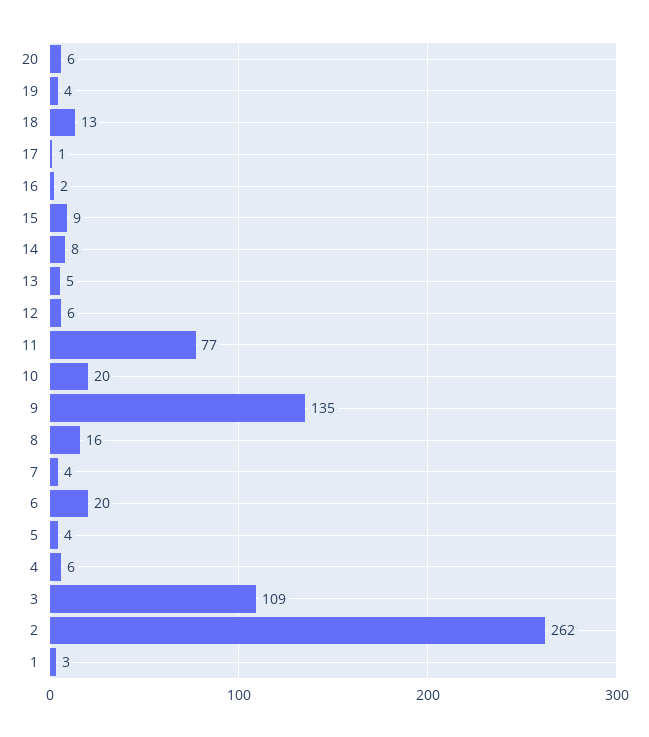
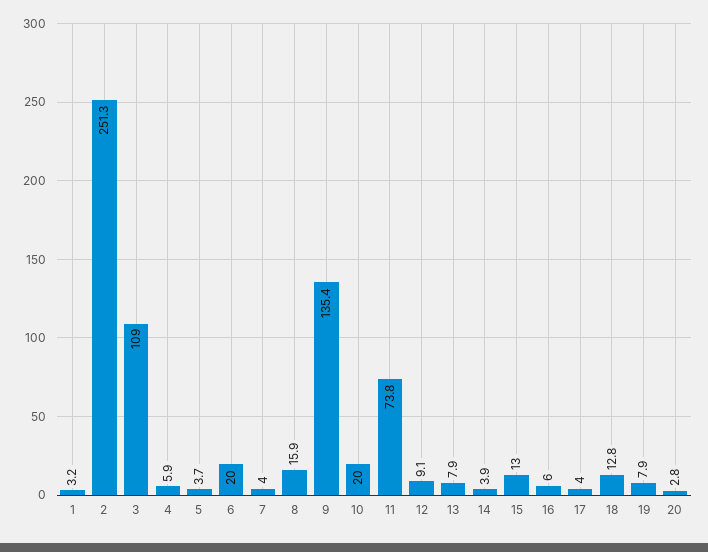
  {
-   "20": 6,
+   "20": 2.8,
-   "19": 4,
+   "19": 7.9,
    "18": 12.8,
-   "17": 1,
+   "17": 4,
-   "16": 2,
+   "16": 6,
-   "15": 9,
+   "15": 13,
-   "14": 8,
+   "14": 3.9,
-   "13": 5,
+   "13": 7.9,
-   "12": 6,
+   "12": 9.1,
-   "11": 77,
+   "11": 73.8,
    "10": 20,
    "9": 135.4,
    "8": 15.9,
    "7": 4,
    "6": 20,
    "5": 3.7,
    "4": 5.9,
    "3": 109,
-   "2": 262,
+   "2": 251.3,
    "1": 3.2
  }

